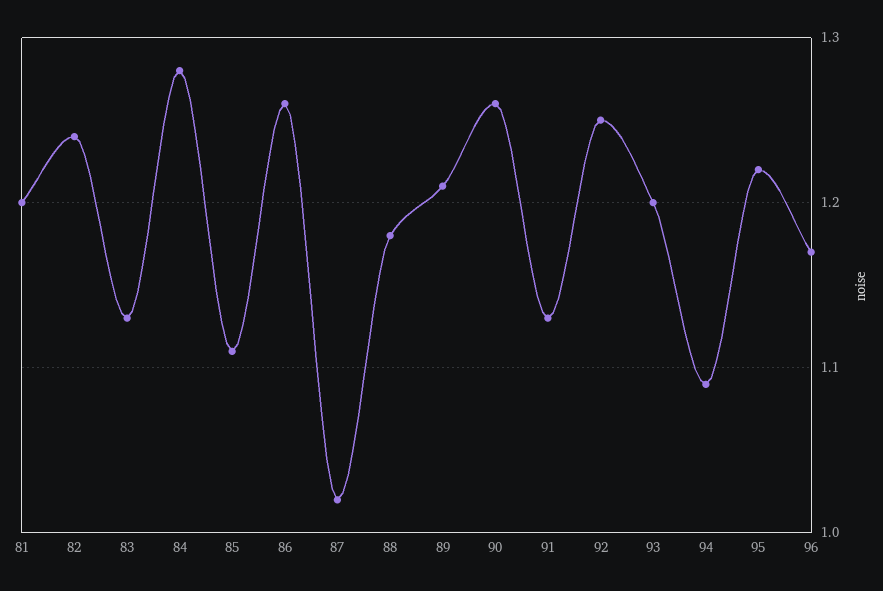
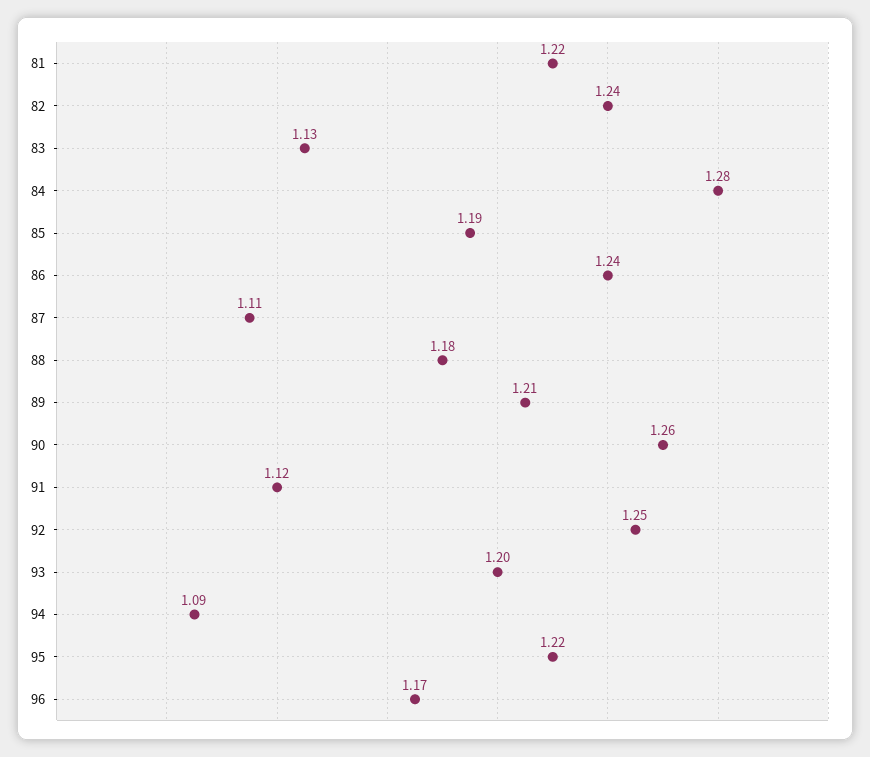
  {
-   "81": 1.2,
+   "81": 1.22,
    "82": 1.24,
    "83": 1.13,
    "84": 1.28,
-   "85": 1.11,
+   "85": 1.19,
-   "86": 1.26,
+   "86": 1.24,
-   "87": 1.02,
+   "87": 1.11,
    "88": 1.18,
    "89": 1.21,
    "90": 1.26,
-   "91": 1.13,
+   "91": 1.12,
    "92": 1.25,
    "93": 1.2,
    "94": 1.09,
    "95": 1.22,
    "96": 1.17
  }

